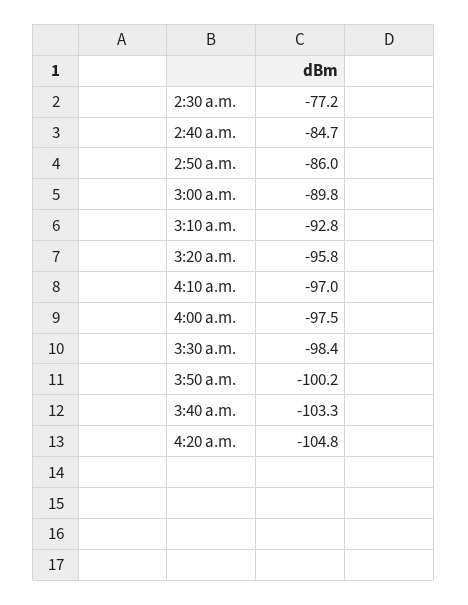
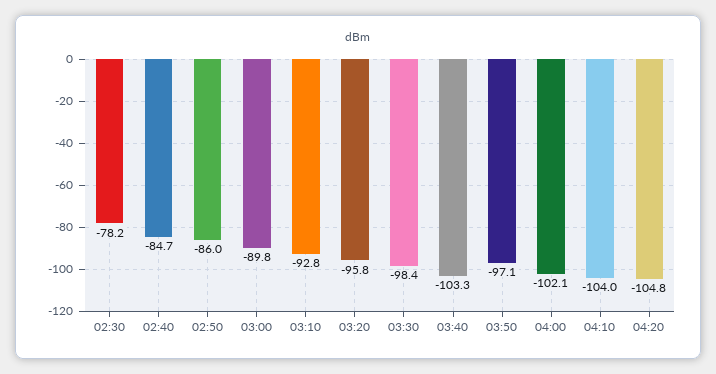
  {
-   "2:30 a.m.": -77.2,
+   "2:30 a.m.": -78.2,
    "2:40 a.m.": -84.7,
    "2:50 a.m.": -86,
    "3:00 a.m.": -89.8,
    "3:10 a.m.": -92.8,
    "3:20 a.m.": -95.8,
-   "4:10 a.m.": -97,
+   "4:10 a.m.": -104,
-   "4:00 a.m.": -97.5,
+   "4:00 a.m.": -102.1,
    "3:30 a.m.": -98.4,
-   "3:50 a.m.": -100.2,
+   "3:50 a.m.": -97.1,
    "3:40 a.m.": -103.3,
    "4:20 a.m.": -104.8
  }

